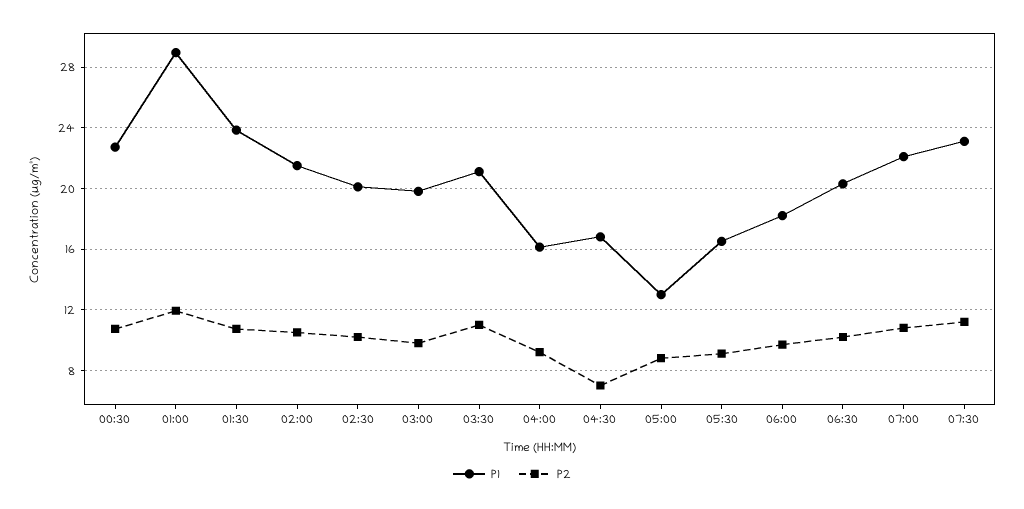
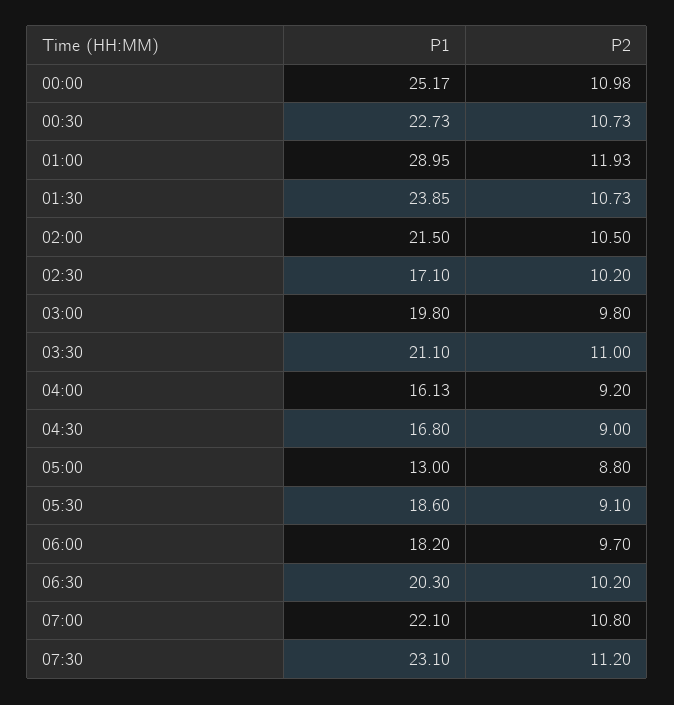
  {
    "P1": {
      "00:30": 22.73,
      "01:00": 28.95,
      "01:30": 23.85,
      "02:00": 21.5,
-     "02:30": 20,
+     "02:30": 17.1,
      "03:00": 19.8,
      "03:30": 21.1,
      "04:00": 16.13,
      "04:30": 16.8,
      "05:00": 13,
-     "05:30": 16.5,
+     "05:30": 18.6,
      "06:00": 18.2,
      "06:30": 20.3,
      "07:00": 22.1,
-     "07:30": 23.1
+     "07:30": 23.1,
+     "00:00": 25.17
    },
    "P2": {
      "00:30": 10.73,
      "01:00": 11.93,
      "01:30": 10.73,
      "02:00": 10.5,
      "02:30": 10.2,
      "03:00": 9.8,
      "03:30": 11,
      "04:00": 9.2,
-     "04:30": 7,
+     "04:30": 9,
      "05:00": 8.8,
      "05:30": 9.1,
      "06:00": 9.7,
      "06:30": 10.2,
      "07:00": 10.8,
-     "07:30": 11.2
+     "07:30": 11.2,
+     "00:00": 10.98
    }
  }

